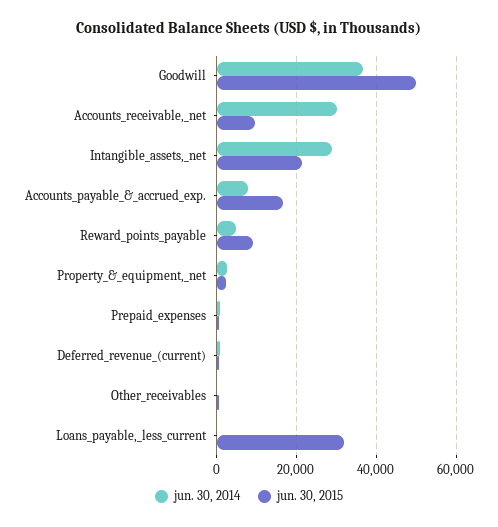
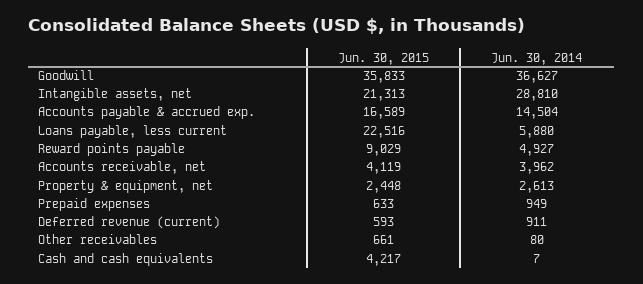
  {
    "jun. 30, 2014": {
      "Goodwill": 36627,
-     "Accounts_receivable,_net": 30000,
+     "Accounts_receivable,_net": 3962,
      "Intangible_assets,_net": 28810,
-     "Accounts_payable_&_accrued_exp.": 8000,
+     "Accounts_payable_&_accrued_exp.": 14504,
      "Reward_points_payable": 4927,
      "Property_&_equipment,_net": 2613,
      "Prepaid_expenses": 949,
      "Deferred_revenue_(current)": 911,
      "Other_receivables": 80,
-     "Loans_payable,_less_current": 0
+     "Loans_payable,_less_current": 5880,
+     "Cash and cash equivalents": 7
    },
    "jun. 30, 2015": {
-     "Goodwill": 50000,
+     "Goodwill": 35833,
-     "Accounts_receivable,_net": 10000,
+     "Accounts_receivable,_net": 4119,
      "Intangible_assets,_net": 21313,
      "Accounts_payable_&_accrued_exp.": 16589,
      "Reward_points_payable": 9029,
      "Property_&_equipment,_net": 2448,
      "Prepaid_expenses": 633,
      "Deferred_revenue_(current)": 593,
      "Other_receivables": 661,
-     "Loans_payable,_less_current": 32000
+     "Loans_payable,_less_current": 22516,
+     "Cash and cash equivalents": 4217
    }
  }

